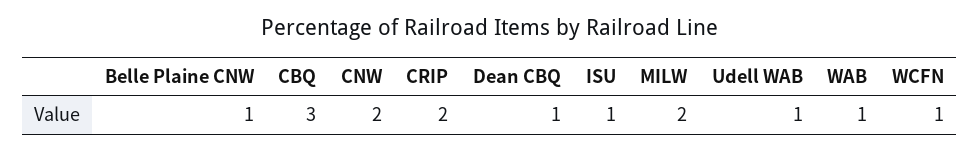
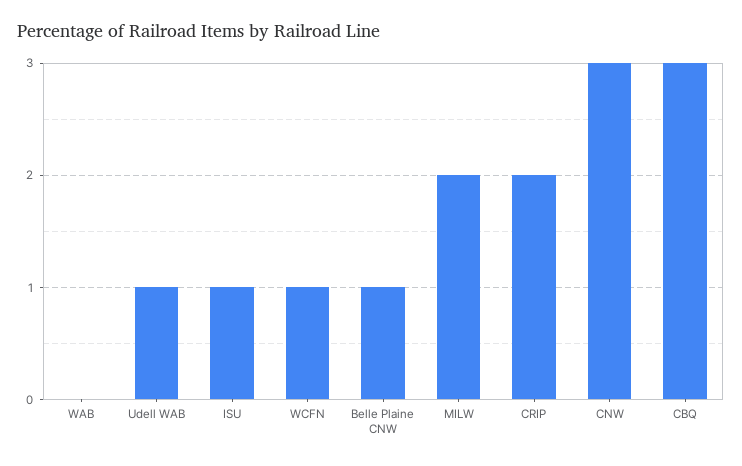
  {
    "Belle Plaine CNW": 1,
    "CBQ": 3,
-   "CNW": 2,
+   "CNW": 3,
    "CRIP": 2,
-   "Dean CBQ": 1,
    "ISU": 1,
    "MILW": 2,
    "Udell WAB": 1,
-   "WAB": 1,
+   "WAB": 0,
    "WCFN": 1
  }

